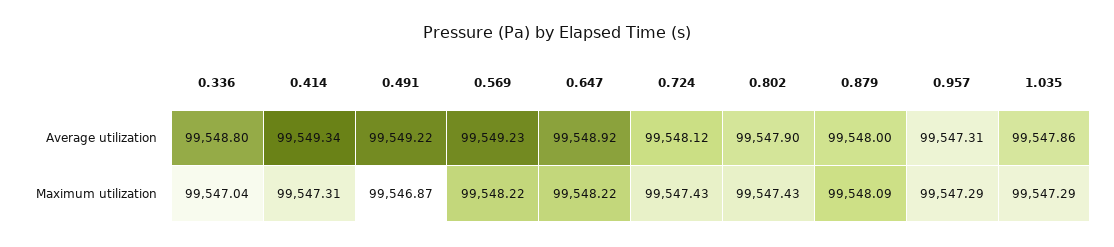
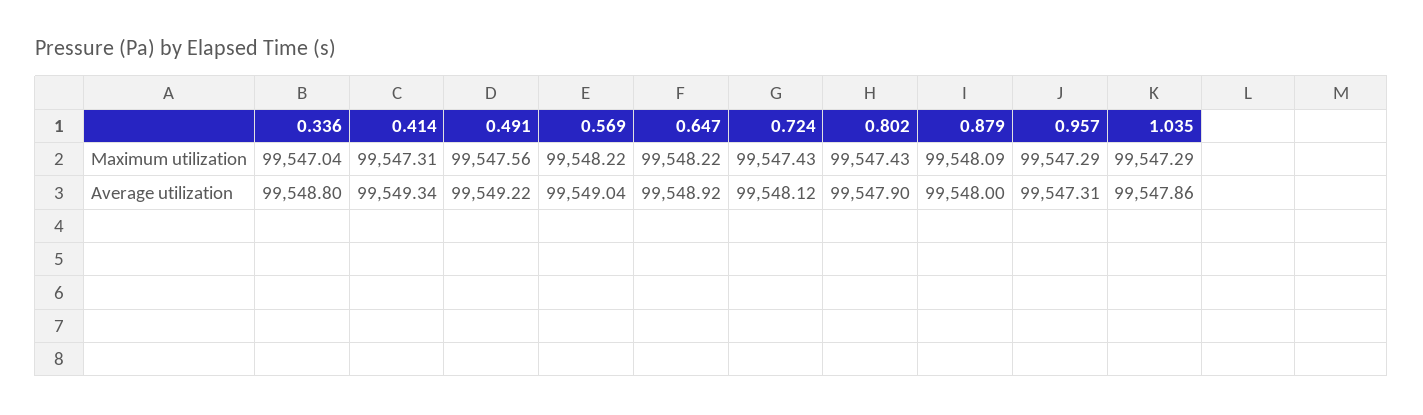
  {
    "0.336": {
      "Average utilization": 99548.8,
      "Maximum utilization": 99547.04
    },
    "0.414": {
      "Average utilization": 99549.34,
      "Maximum utilization": 99547.31
    },
    "0.491": {
      "Average utilization": 99549.22,
-     "Maximum utilization": 99546.87
+     "Maximum utilization": 99547.56
    },
    "0.569": {
-     "Average utilization": 99549.23,
+     "Average utilization": 99549.04,
      "Maximum utilization": 99548.22
    },
    "0.647": {
      "Average utilization": 99548.92,
      "Maximum utilization": 99548.22
    },
    "0.724": {
      "Average utilization": 99548.12,
      "Maximum utilization": 99547.43
    },
    "0.802": {
      "Average utilization": 99547.9,
      "Maximum utilization": 99547.43
    },
    "0.879": {
      "Average utilization": 99548,
      "Maximum utilization": 99548.09
    },
    "0.957": {
      "Average utilization": 99547.31,
      "Maximum utilization": 99547.29
    },
    "1.035": {
      "Average utilization": 99547.86,
      "Maximum utilization": 99547.29
    }
  }

